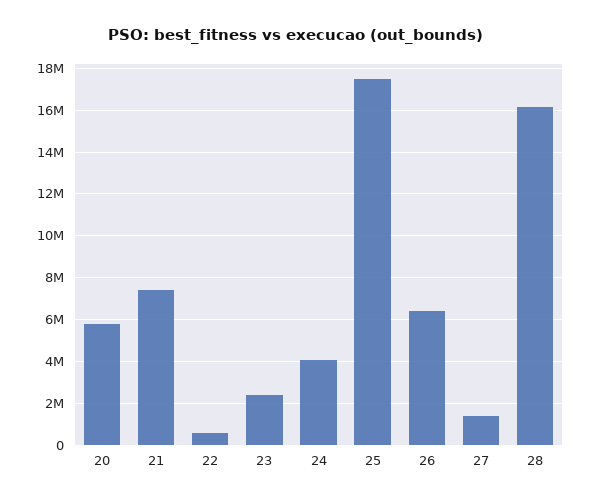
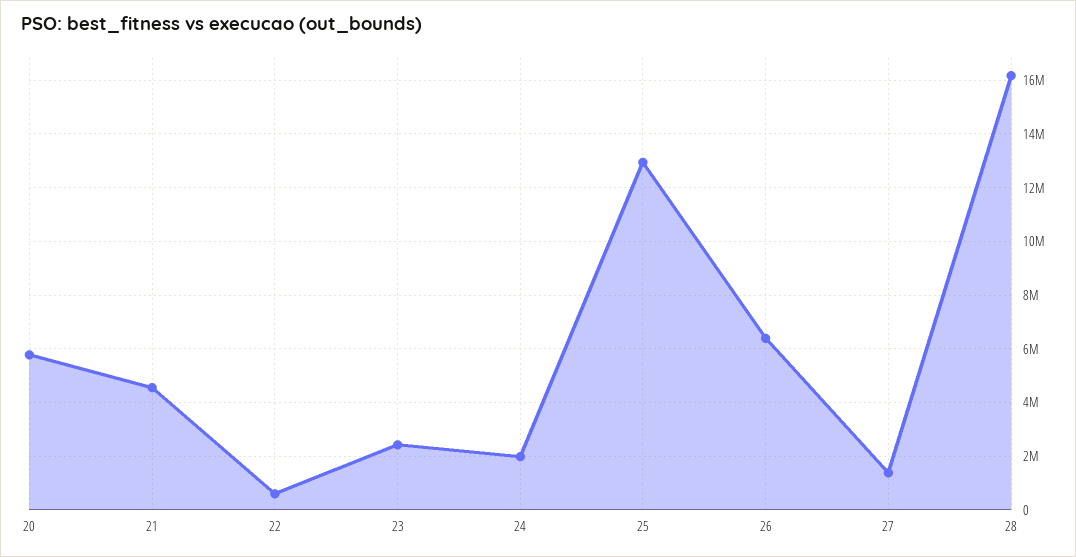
  {
    "20": 5750000,
-   "21": 7500000,
+   "21": 4500000,
    "22": 500000,
    "23": 2500000,
-   "24": 4000000,
+   "24": 2000000,
-   "25": 17500000,
+   "25": 13000000,
    "26": 6500000,
    "27": 1250000,
    "28": 16250000
  }

